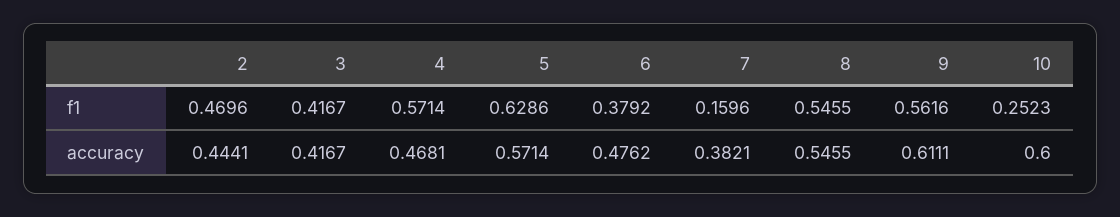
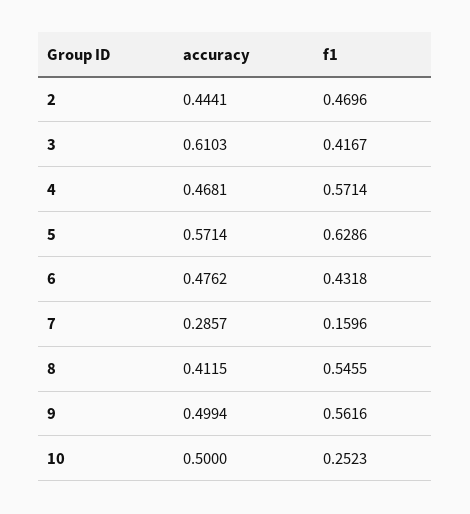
  {
    "2": {
      "f1": 0.4696,
      "accuracy": 0.4441
    },
    "3": {
      "f1": 0.4167,
-     "accuracy": 0.4167
+     "accuracy": 0.6103
    },
    "4": {
      "f1": 0.5714,
      "accuracy": 0.4681
    },
    "5": {
      "f1": 0.6286,
      "accuracy": 0.5714
    },
    "6": {
-     "f1": 0.3792,
+     "f1": 0.4318,
      "accuracy": 0.4762
    },
    "7": {
      "f1": 0.1596,
-     "accuracy": 0.3821
+     "accuracy": 0.2857
    },
    "8": {
      "f1": 0.5455,
-     "accuracy": 0.5455
+     "accuracy": 0.4115
    },
    "9": {
      "f1": 0.5616,
-     "accuracy": 0.6111
+     "accuracy": 0.4994
    },
    "10": {
      "f1": 0.2523,
-     "accuracy": 0.6
+     "accuracy": 0.5
    }
  }

